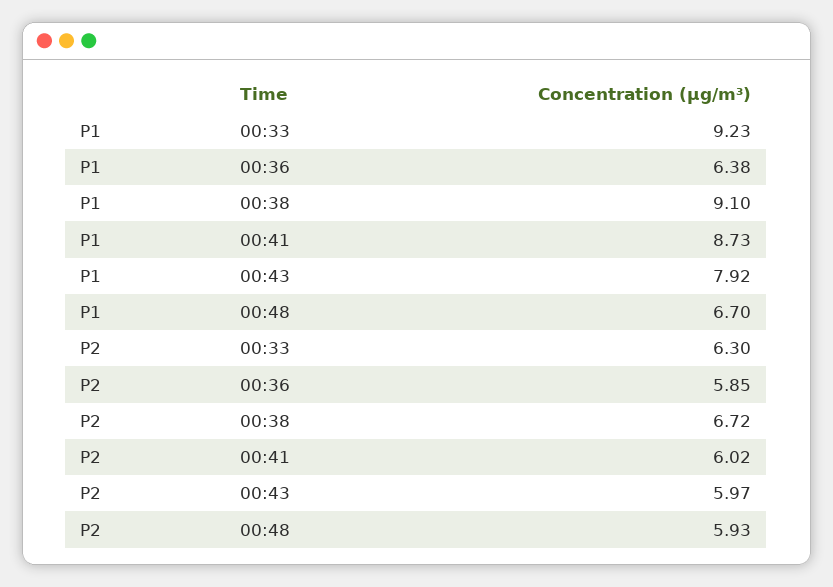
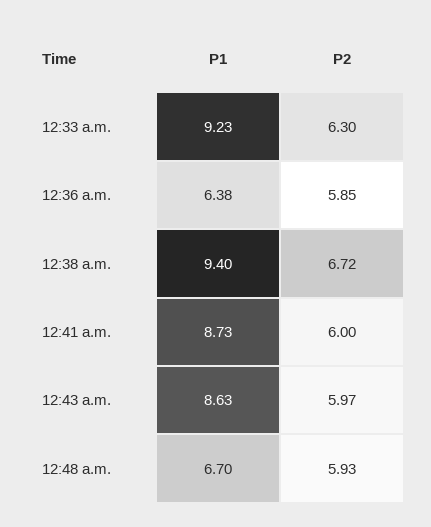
  {
    "P1": {
      "00:33": 9.23,
      "00:36": 6.38,
-     "00:38": 9.1,
+     "00:38": 9.4,
      "00:41": 8.73,
-     "00:43": 7.92,
+     "00:43": 8.63,
      "00:48": 6.7
    },
    "P2": {
      "00:33": 6.3,
      "00:36": 5.85,
      "00:38": 6.72,
-     "00:41": 6.02,
+     "00:41": 6,
      "00:43": 5.97,
      "00:48": 5.93
    }
  }

